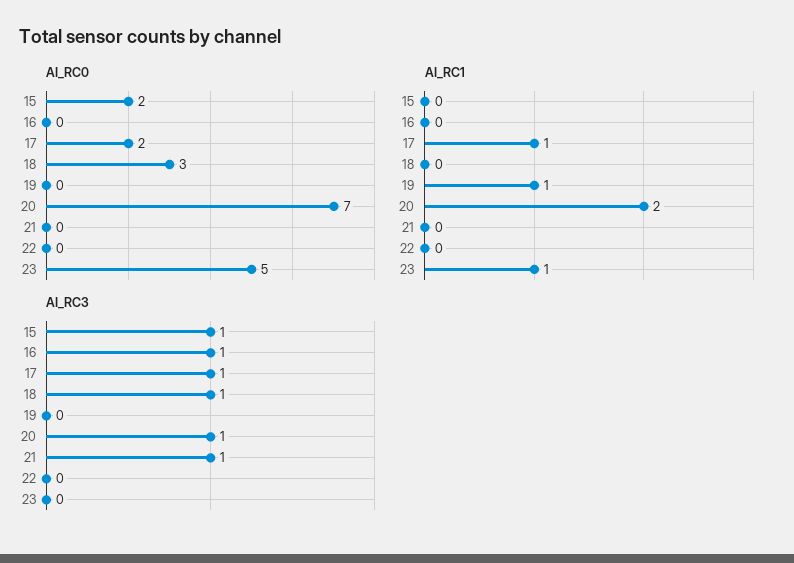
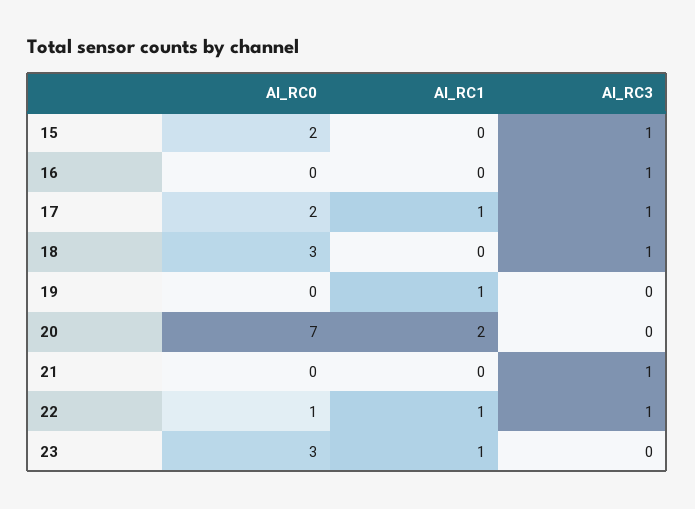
  {
    "AI_RC0": {
      "15": 2,
      "16": 0,
      "17": 2,
      "18": 3,
      "19": 0,
      "20": 7,
      "21": 0,
-     "22": 0,
+     "22": 1,
-     "23": 5
+     "23": 3
    },
    "AI_RC1": {
      "15": 0,
      "16": 0,
      "17": 1,
      "18": 0,
      "19": 1,
      "20": 2,
      "21": 0,
-     "22": 0,
+     "22": 1,
      "23": 1
    },
    "AI_RC3": {
      "15": 1,
      "16": 1,
      "17": 1,
      "18": 1,
      "19": 0,
-     "20": 1,
+     "20": 0,
      "21": 1,
-     "22": 0,
+     "22": 1,
      "23": 0
    }
  }

